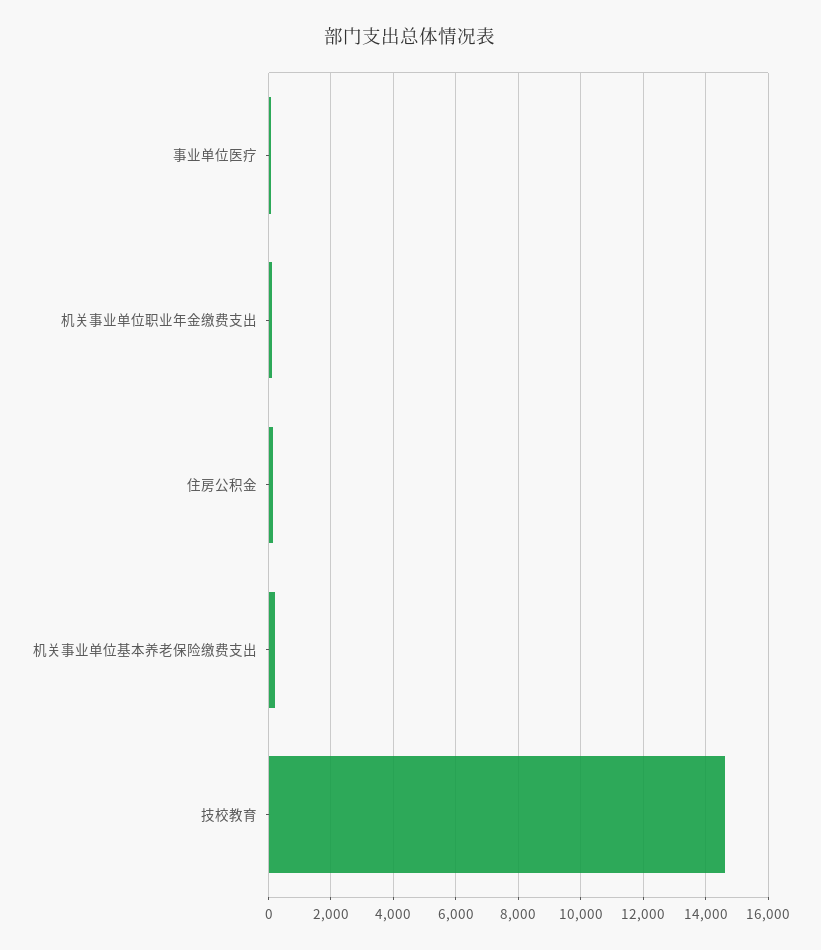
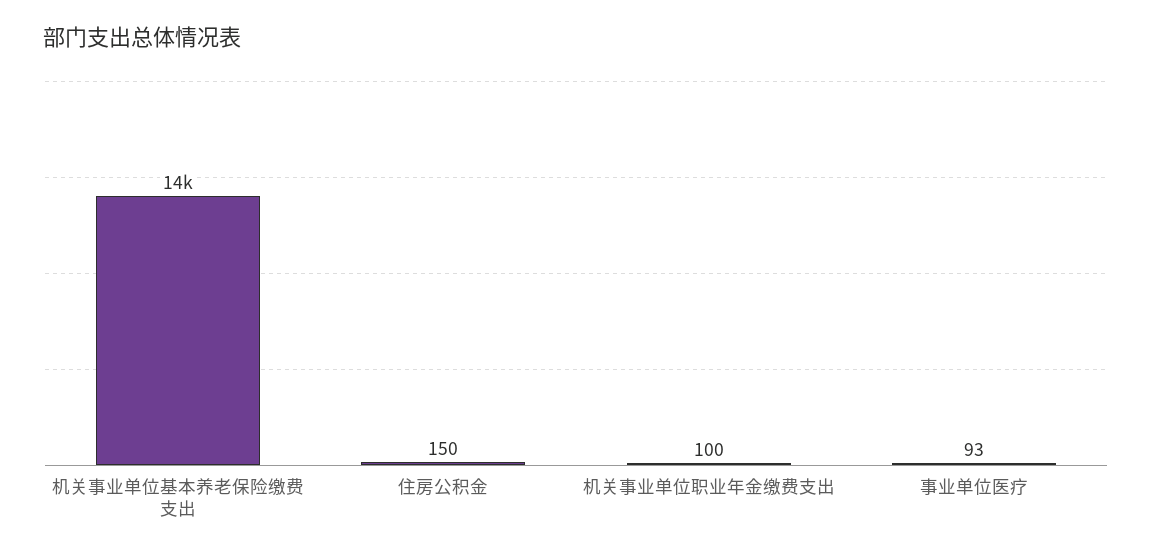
  {
    "事业单位医疗": 93,
    "机关事业单位职业年金缴费支出": 100,
    "住房公积金": 150,
-   "机关事业单位基本养老保险缴费支出": 200,
+   "机关事业单位基本养老保险缴费支出": 14000
-   "技校教育": 14600
  }

